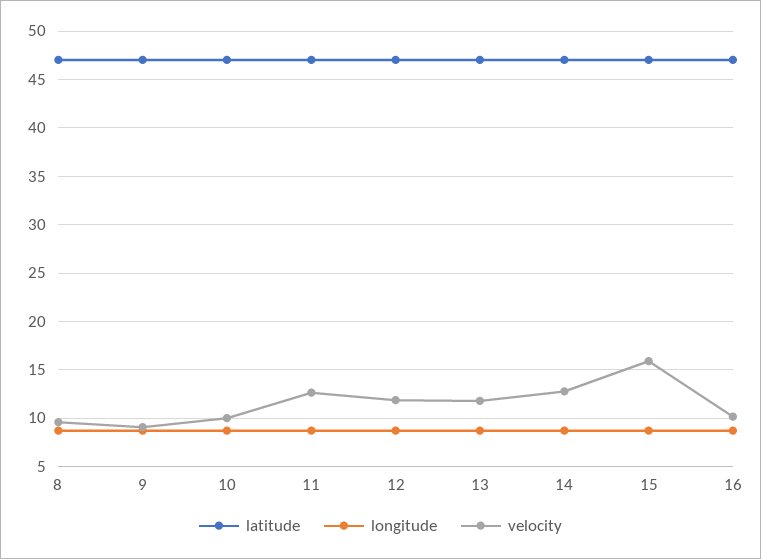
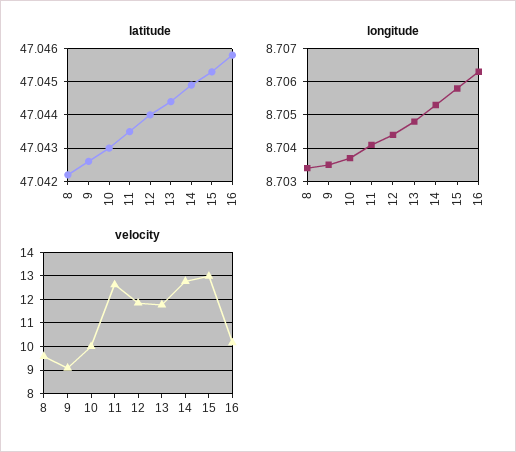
  {
    "latitude": {
      "8": 47.042,
      "9": 47.0425,
      "10": 47.043,
      "11": 47.0435,
      "12": 47.044,
      "13": 47.0445,
      "14": 47.045,
      "15": 47.0455,
      "16": 47.046
    },
    "longitude": {
      "8": 8.7035,
      "9": 8.7035,
      "10": 8.7035,
      "11": 8.704,
      "12": 8.7045,
      "13": 8.705,
      "14": 8.7055,
      "15": 8.706,
      "16": 8.7065
    },
    "velocity": {
      "8": 9.5,
      "9": 9,
      "10": 10,
      "11": 12.5,
      "12": 12,
      "13": 12,
      "14": 13,
-     "15": 16,
+     "15": 13,
      "16": 10
    }
  }

